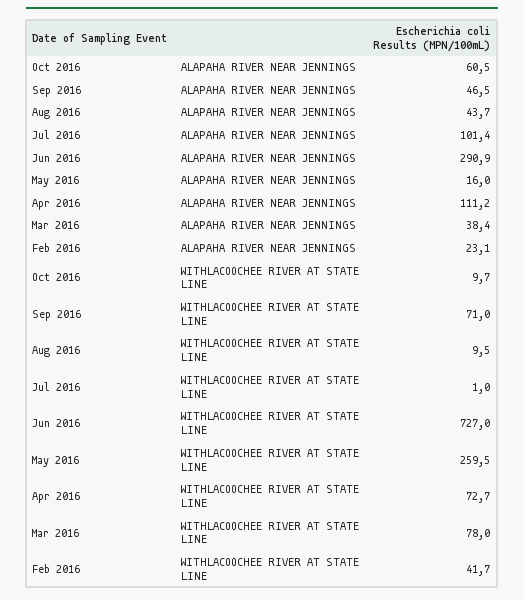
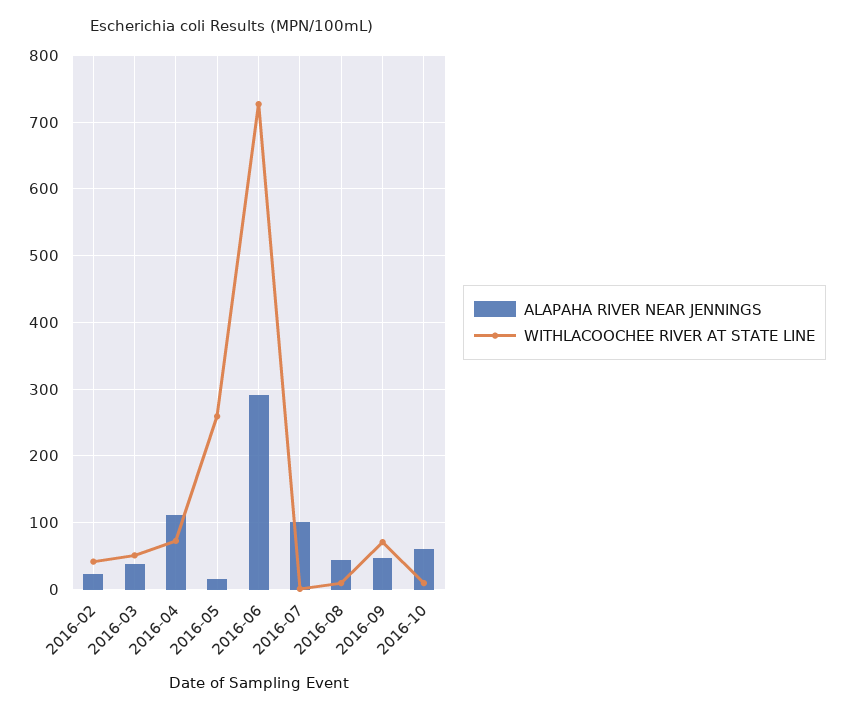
  {
    "ALAPAHA RIVER NEAR JENNINGS": {
      "Oct 2016": 60.5,
      "Sep 2016": 46.5,
      "Aug 2016": 43.7,
      "Jul 2016": 101.4,
      "Jun 2016": 290.9,
      "May 2016": 16,
      "Apr 2016": 111.2,
      "Mar 2016": 38.4,
      "Feb 2016": 23.1
    },
    "WITHLACOOCHEE RIVER AT STATE LINE": {
      "Oct 2016": 9.7,
      "Sep 2016": 71,
      "Aug 2016": 9.5,
      "Jul 2016": 1,
      "Jun 2016": 727,
      "May 2016": 259.5,
      "Apr 2016": 72.7,
-     "Mar 2016": 78,
+     "Mar 2016": 50,
      "Feb 2016": 41.7
    }
  }

